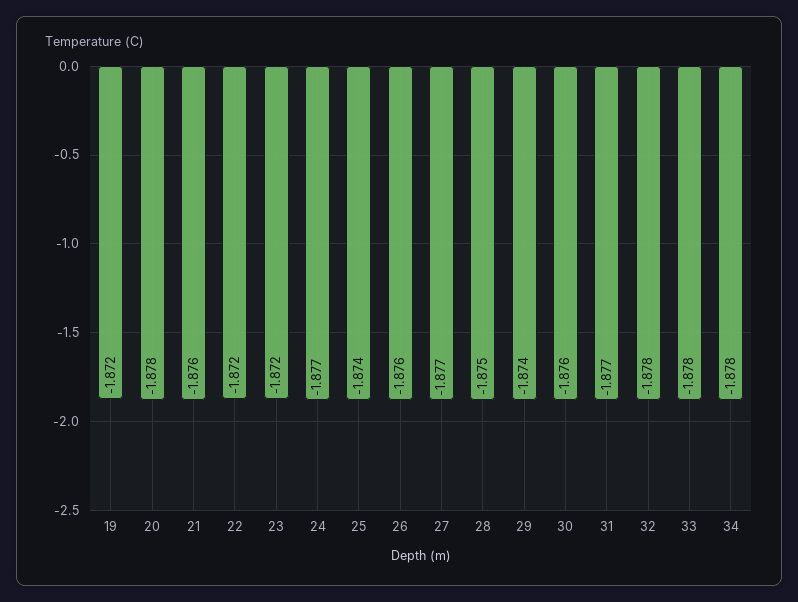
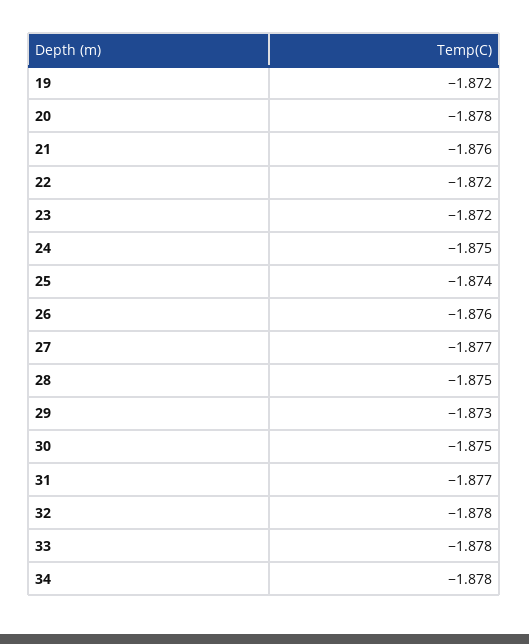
  {
    "19": -1.872,
    "20": -1.878,
    "21": -1.876,
    "22": -1.872,
    "23": -1.872,
-   "24": -1.877,
+   "24": -1.875,
    "25": -1.874,
    "26": -1.876,
    "27": -1.877,
    "28": -1.875,
-   "29": -1.874,
+   "29": -1.873,
-   "30": -1.876,
+   "30": -1.875,
    "31": -1.877,
    "32": -1.878,
    "33": -1.878,
    "34": -1.878
  }

